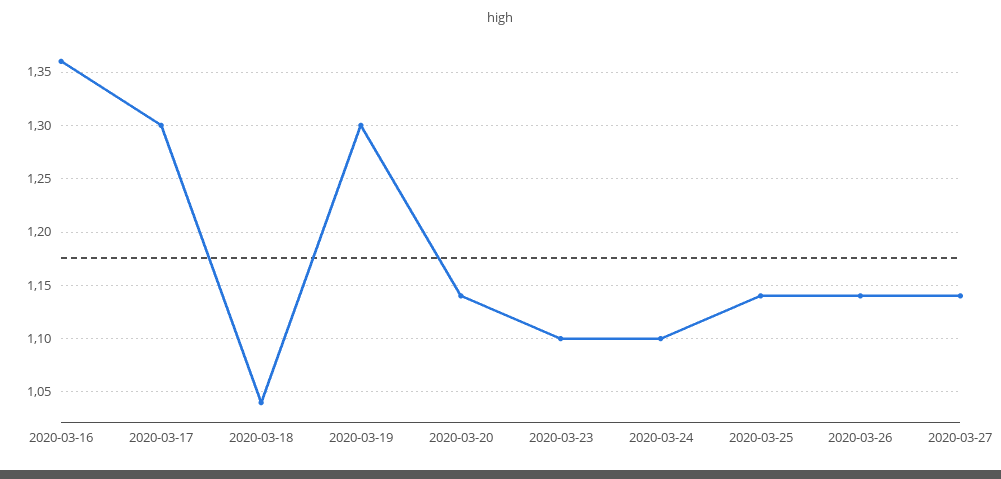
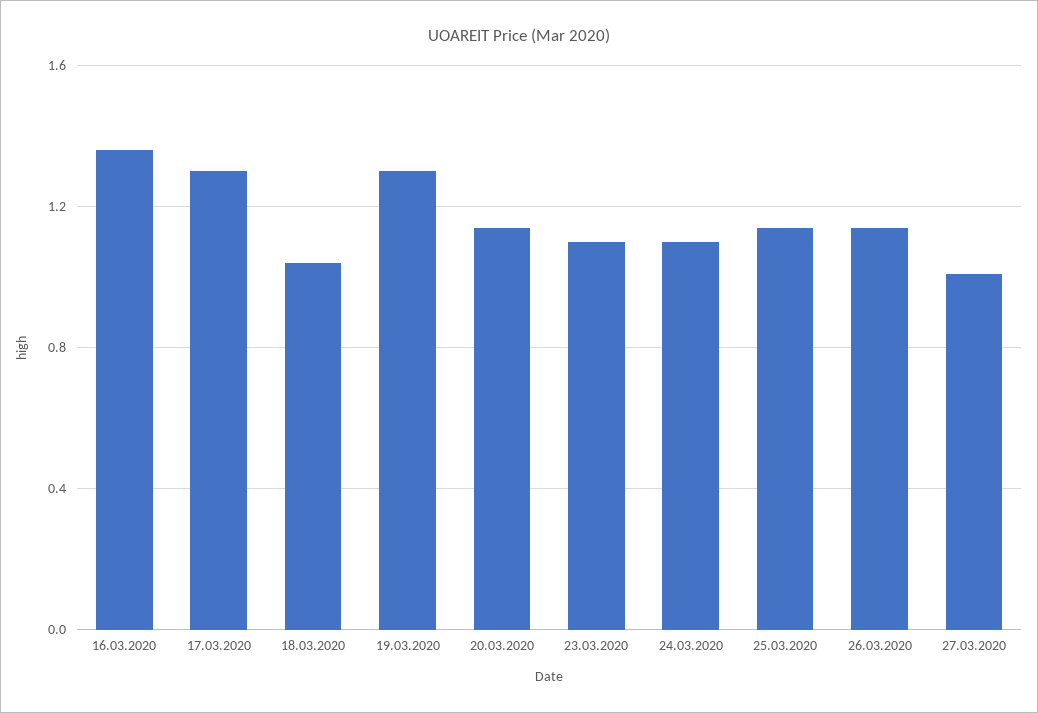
  {
    "2020-03-16": 1.36,
    "2020-03-17": 1.3,
    "2020-03-18": 1.04,
    "2020-03-19": 1.3,
    "2020-03-20": 1.14,
    "2020-03-23": 1.1,
    "2020-03-24": 1.1,
    "2020-03-25": 1.14,
    "2020-03-26": 1.14,
-   "2020-03-27": 1.14
+   "2020-03-27": 1
  }

